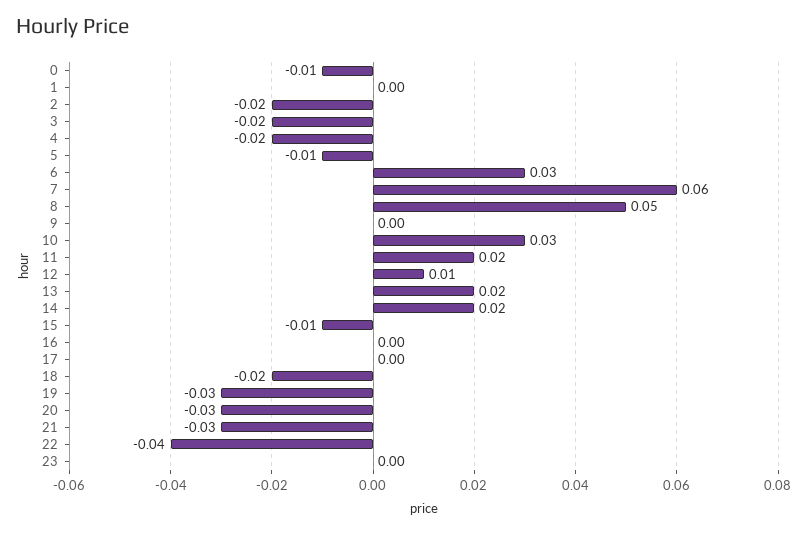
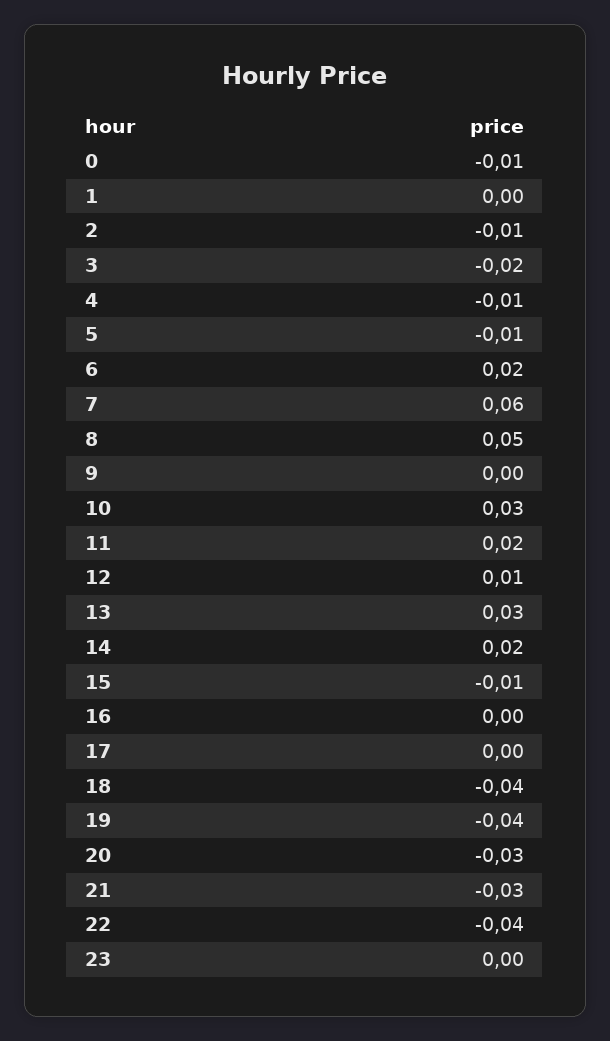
  {
    "0": -0.01,
    "1": 0,
-   "2": -0.02,
+   "2": -0.01,
    "3": -0.02,
-   "4": -0.02,
+   "4": -0.01,
    "5": -0.01,
-   "6": 0.03,
+   "6": 0.02,
    "7": 0.06,
    "8": 0.05,
    "9": 0,
    "10": 0.03,
    "11": 0.02,
    "12": 0.01,
-   "13": 0.02,
+   "13": 0.03,
    "14": 0.02,
    "15": -0.01,
    "16": 0,
    "17": 0,
-   "18": -0.02,
+   "18": -0.04,
-   "19": -0.03,
+   "19": -0.04,
    "20": -0.03,
    "21": -0.03,
    "22": -0.04,
    "23": 0
  }

